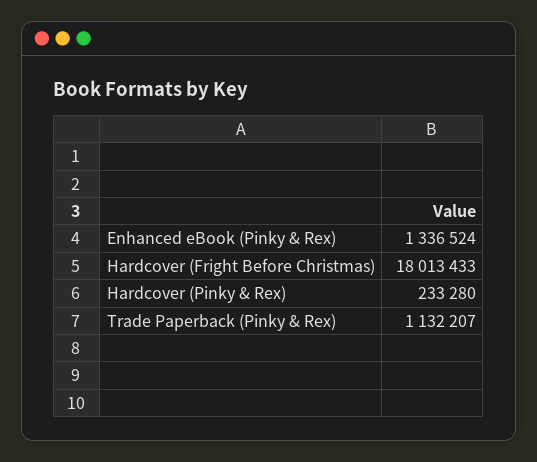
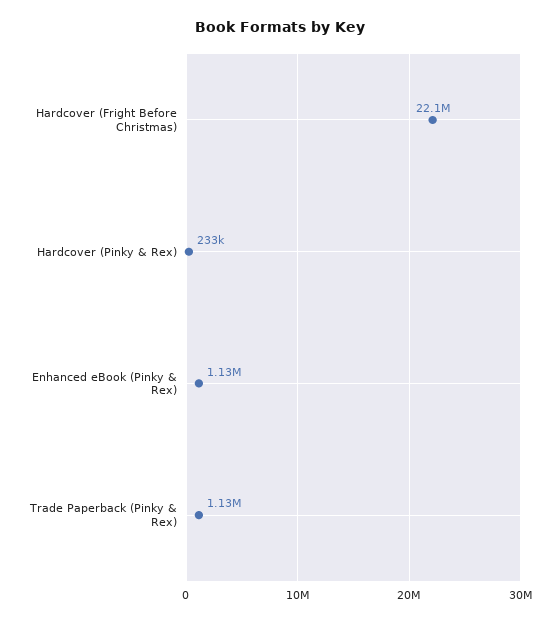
  {
-   "Enhanced eBook (Pinky & Rex)": 1336524,
+   "Enhanced eBook (Pinky & Rex)": 1130000,
-   "Hardcover (Fright Before Christmas)": 18013433,
+   "Hardcover (Fright Before Christmas)": 22100000,
    "Hardcover (Pinky & Rex)": 233280,
    "Trade Paperback (Pinky & Rex)": 1132207
  }

